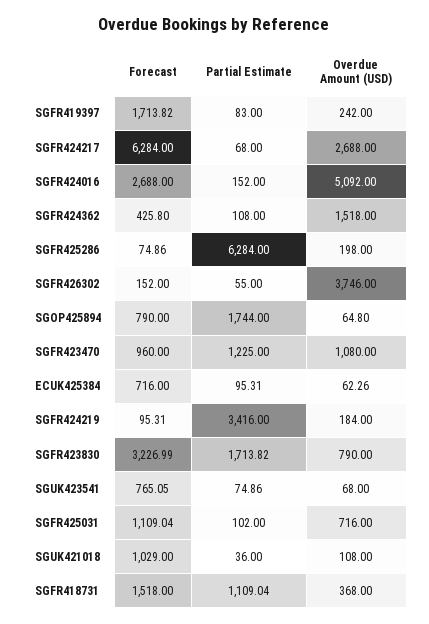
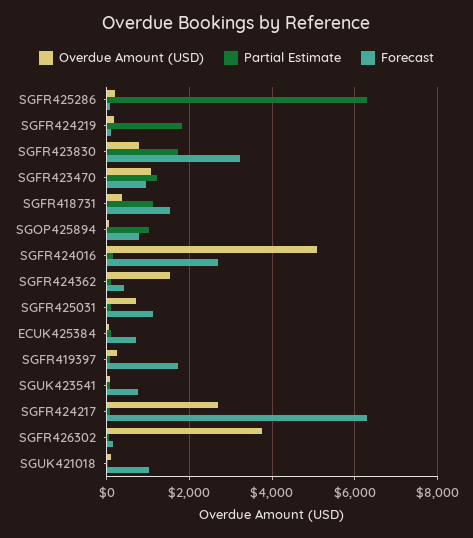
  {
    "Forecast": {
      "SGFR419397": 1713.82,
      "SGFR424217": 6284,
      "SGFR424016": 2688,
      "SGFR424362": 425.8,
      "SGFR425286": 74.86,
      "SGFR426302": 152,
      "SGOP425894": 790,
      "SGFR423470": 960,
      "ECUK425384": 716,
      "SGFR424219": 95.31,
      "SGFR423830": 3226.99,
      "SGUK423541": 765.05,
      "SGFR425031": 1109.04,
      "SGUK421018": 1029,
      "SGFR418731": 1518
    },
    "Partial Estimate": {
      "SGFR419397": 83,
      "SGFR424217": 68,
      "SGFR424016": 152,
      "SGFR424362": 108,
      "SGFR425286": 6284,
      "SGFR426302": 55,
-     "SGOP425894": 1744,
+     "SGOP425894": 1000,
      "SGFR423470": 1225,
      "ECUK425384": 95.31,
-     "SGFR424219": 3416,
+     "SGFR424219": 1800,
      "SGFR423830": 1713.82,
      "SGUK423541": 74.86,
      "SGFR425031": 102,
      "SGUK421018": 36,
      "SGFR418731": 1109.04
    },
    "Overdue Amount (USD)": {
      "SGFR419397": 242,
      "SGFR424217": 2688,
      "SGFR424016": 5092,
      "SGFR424362": 1518,
      "SGFR425286": 198,
      "SGFR426302": 3746,
      "SGOP425894": 64.8,
      "SGFR423470": 1080,
      "ECUK425384": 62.26,
      "SGFR424219": 184,
      "SGFR423830": 790,
      "SGUK423541": 68,
      "SGFR425031": 716,
      "SGUK421018": 108,
      "SGFR418731": 368
    }
  }

